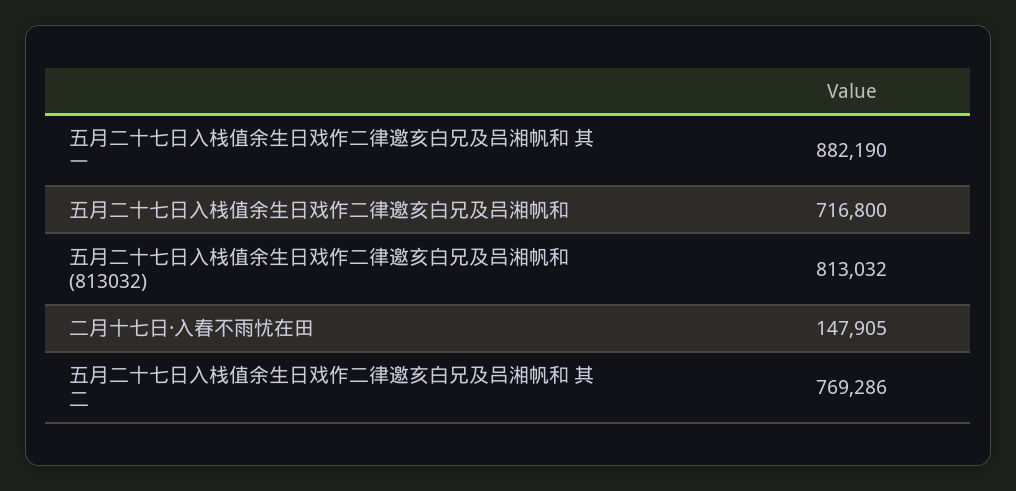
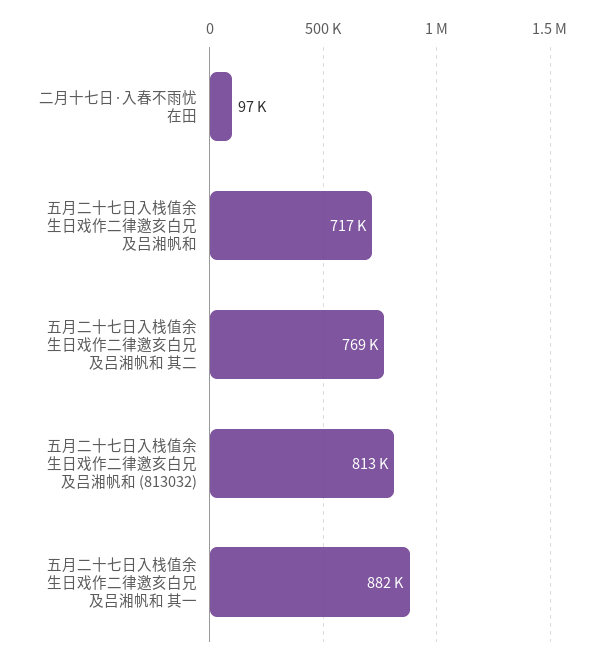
  {
    "五月二十七日入栈值余生日戏作二律邀亥白兄及吕湘帆和 其一": 882190,
    "五月二十七日入栈值余生日戏作二律邀亥白兄及吕湘帆和": 716800,
    "五月二十七日入栈值余生日戏作二律邀亥白兄及吕湘帆和 (813032)": 813032,
-   "二月十七日·入春不雨忧在田": 147905,
+   "二月十七日·入春不雨忧在田": 97000,
    "五月二十七日入栈值余生日戏作二律邀亥白兄及吕湘帆和 其二": 769286
  }

